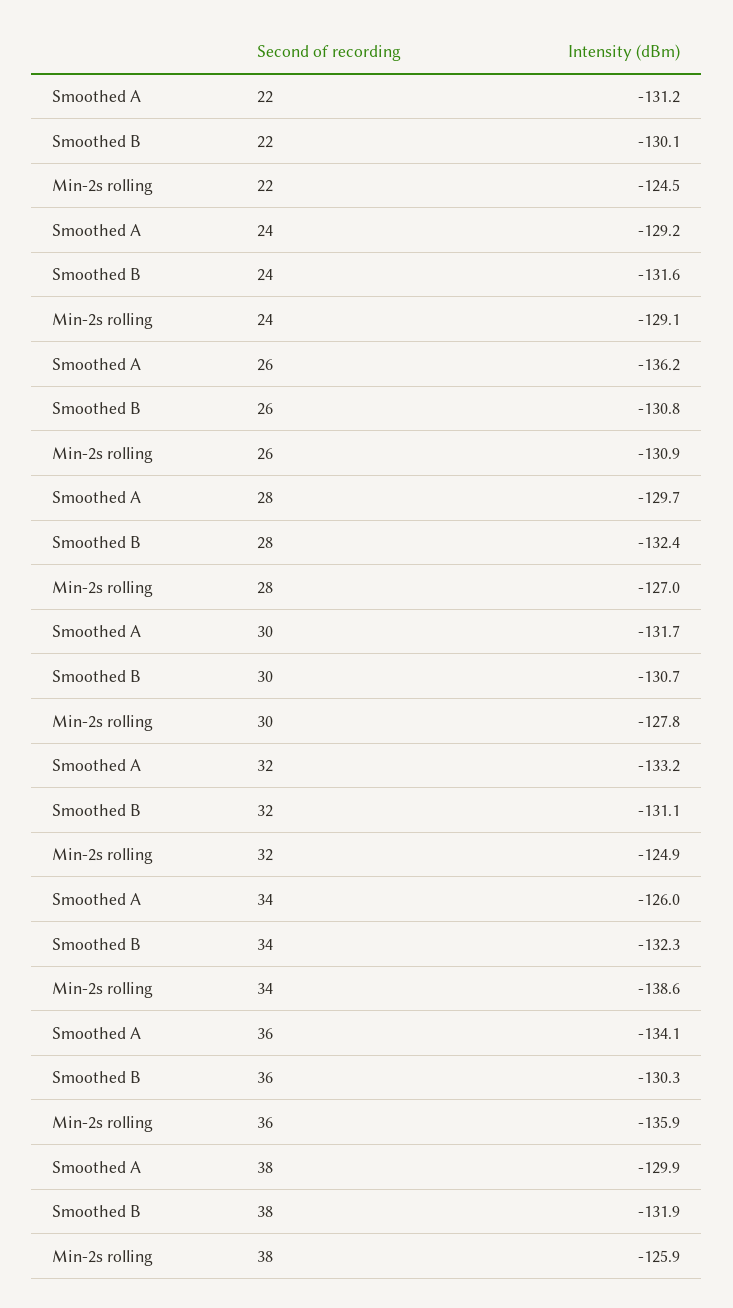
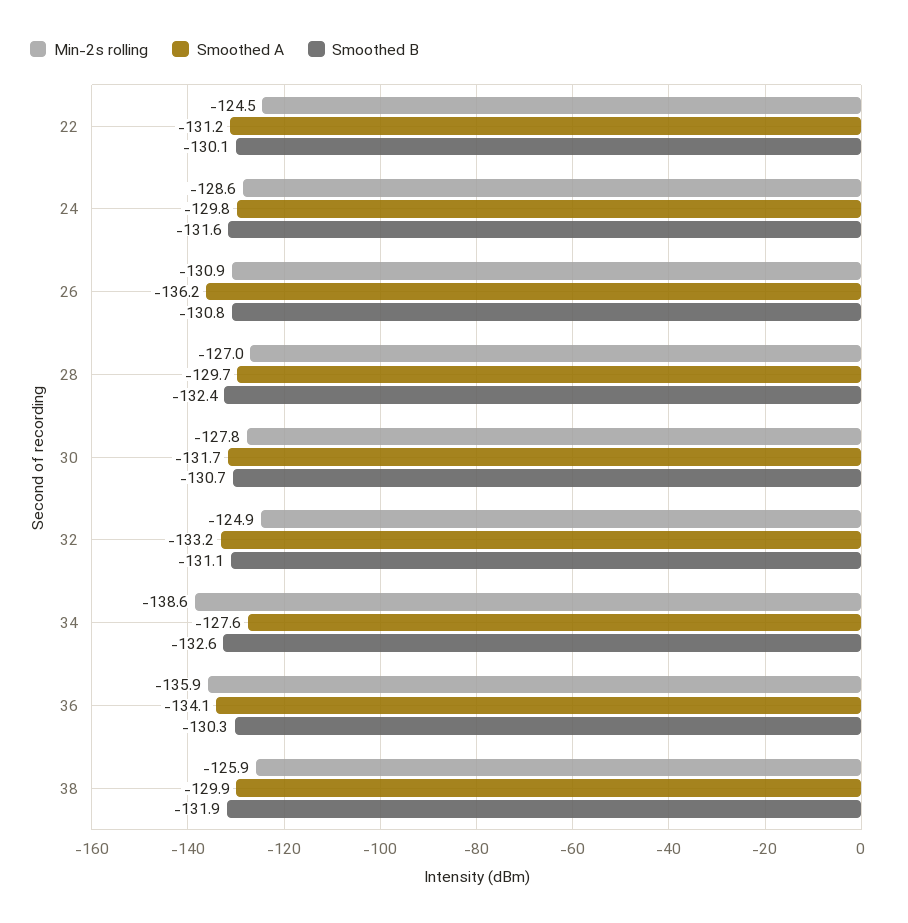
  {
    "Smoothed A": {
      "22": -131.2,
-     "24": -129.2,
+     "24": -129.8,
      "26": -136.2,
      "28": -129.7,
      "30": -131.7,
      "32": -133.2,
-     "34": -126,
+     "34": -127.6,
      "36": -134.1,
      "38": -129.9
    },
    "Smoothed B": {
      "22": -130.1,
      "24": -131.6,
      "26": -130.8,
      "28": -132.4,
      "30": -130.7,
      "32": -131.1,
-     "34": -132.3,
+     "34": -132.6,
      "36": -130.3,
      "38": -131.9
    },
    "Min-2s rolling": {
      "22": -124.5,
-     "24": -129.1,
+     "24": -128.6,
      "26": -130.9,
      "28": -127,
      "30": -127.8,
      "32": -124.9,
      "34": -138.6,
      "36": -135.9,
      "38": -125.9
    }
  }

